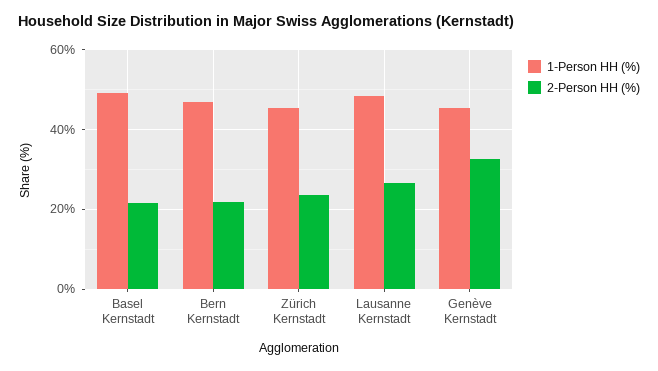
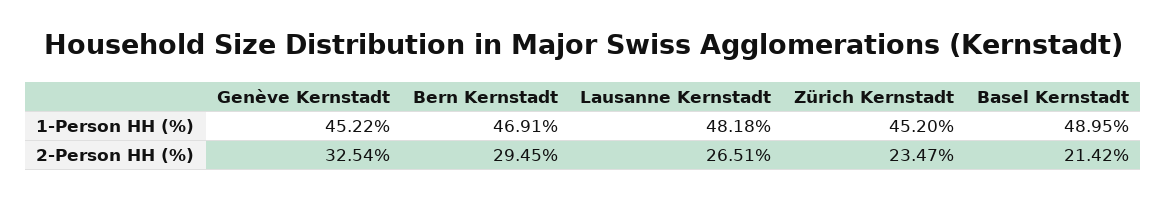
  {
    "1-Person HH (%)": {
      "Basel Kernstadt": 48.95,
      "Bern Kernstadt": 46.91,
      "Zürich Kernstadt": 45.2,
      "Lausanne Kernstadt": 48.18,
      "Genève Kernstadt": 45.22
    },
    "2-Person HH (%)": {
      "Basel Kernstadt": 21.42,
-     "Bern Kernstadt": 22,
+     "Bern Kernstadt": 29.45,
      "Zürich Kernstadt": 23.47,
      "Lausanne Kernstadt": 26.51,
      "Genève Kernstadt": 32.54
    }
  }

